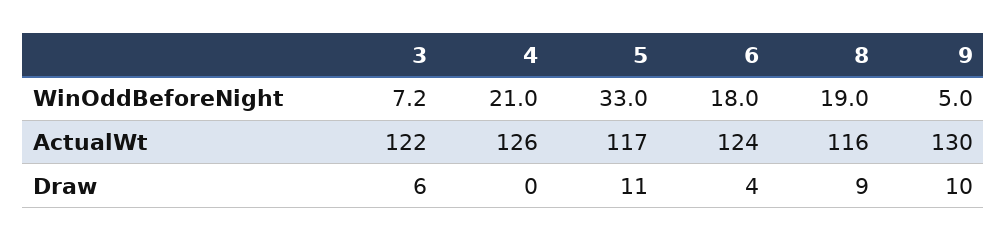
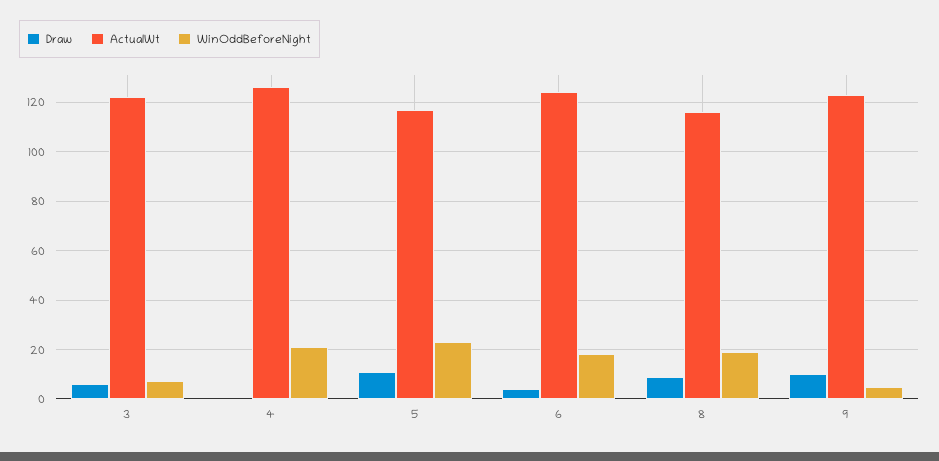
  {
    "WinOddBeforeNight": {
      "3": 7.2,
      "4": 21,
-     "5": 33,
+     "5": 22.5,
      "6": 18,
      "8": 19,
      "9": 5
    },
    "ActualWt": {
      "3": 122,
      "4": 126,
      "5": 117,
      "6": 124,
      "8": 116,
-     "9": 130
+     "9": 122.5
    },
    "Draw": {
      "3": 6,
      "4": 0,
      "5": 11,
      "6": 4,
      "8": 9,
      "9": 10
    }
  }

